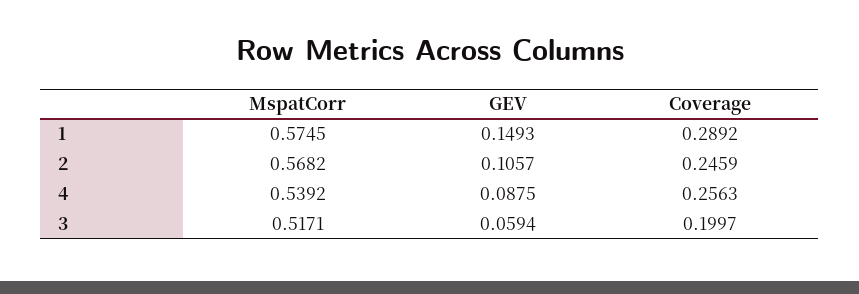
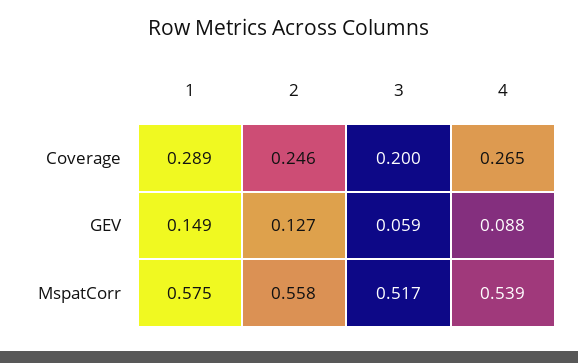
  {
    "MspatCorr": {
      "1": 0.5745,
-     "2": 0.5682,
+     "2": 0.558,
      "4": 0.5392,
      "3": 0.5171
    },
    "GEV": {
      "1": 0.1493,
-     "2": 0.1057,
+     "2": 0.127,
      "4": 0.0875,
      "3": 0.0594
    },
    "Coverage": {
      "1": 0.2892,
      "2": 0.2459,
-     "4": 0.2563,
+     "4": 0.265,
      "3": 0.1997
    }
  }

